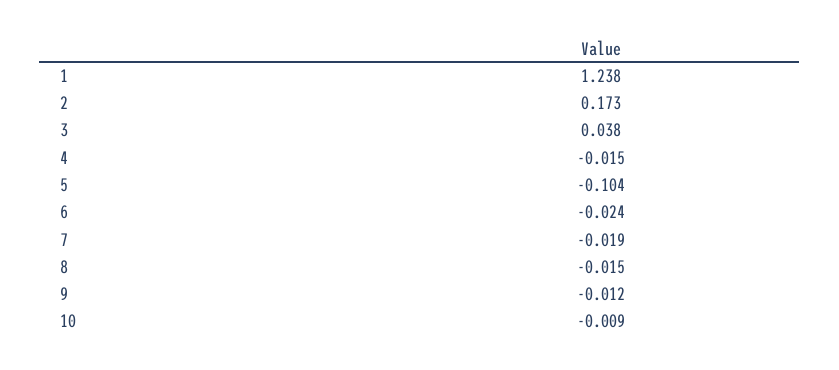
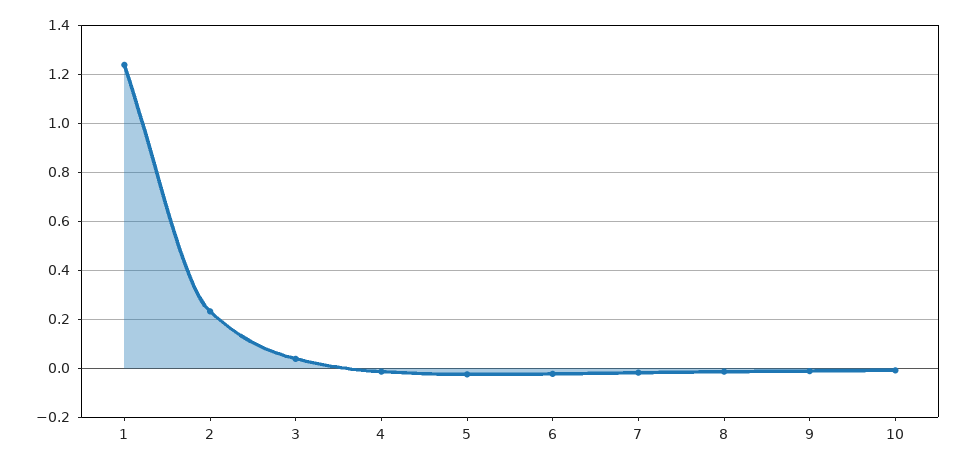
  {
    "1": 1.238,
-   "2": 0.173,
+   "2": 0.225,
    "3": 0.038,
    "4": -0.015,
-   "5": -0.104,
+   "5": -0.025,
    "6": -0.024,
    "7": -0.019,
    "8": -0.015,
    "9": -0.012,
    "10": -0.009
  }

